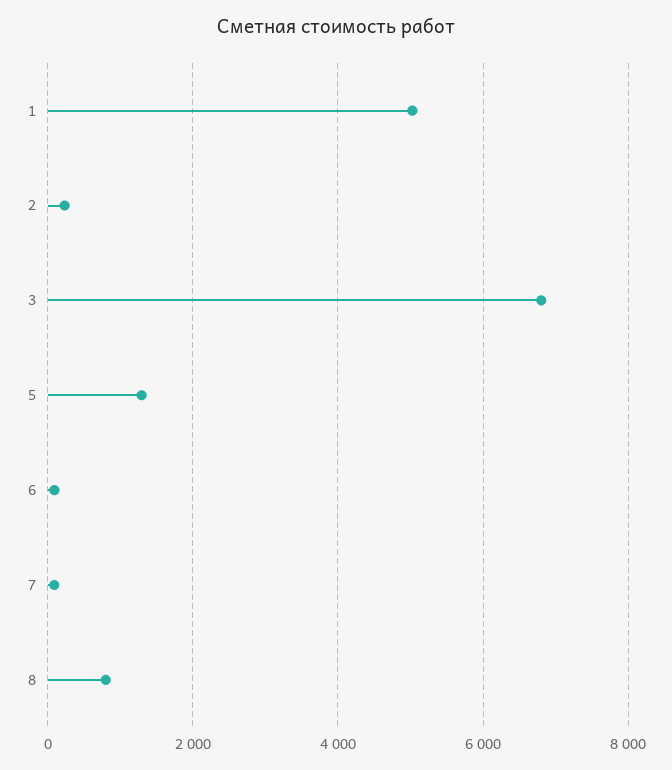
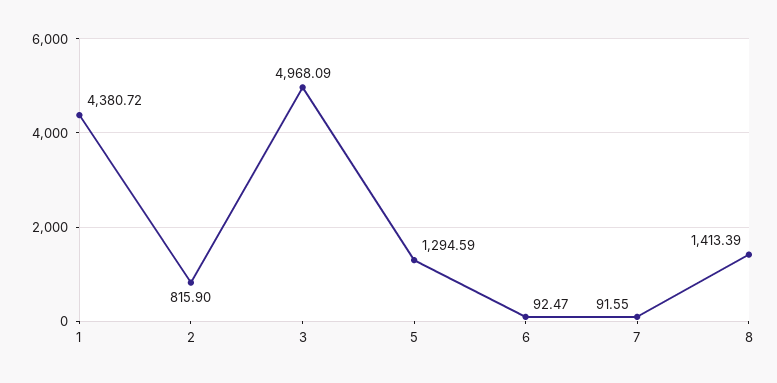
  {
-   "1": 5000,
+   "1": 4380.72,
-   "2": 200,
+   "2": 815.9,
-   "3": 6800,
+   "3": 4968.09,
    "5": 1294.59,
    "6": 92.47,
    "7": 91.55,
-   "8": 800
+   "8": 1413.39
  }

